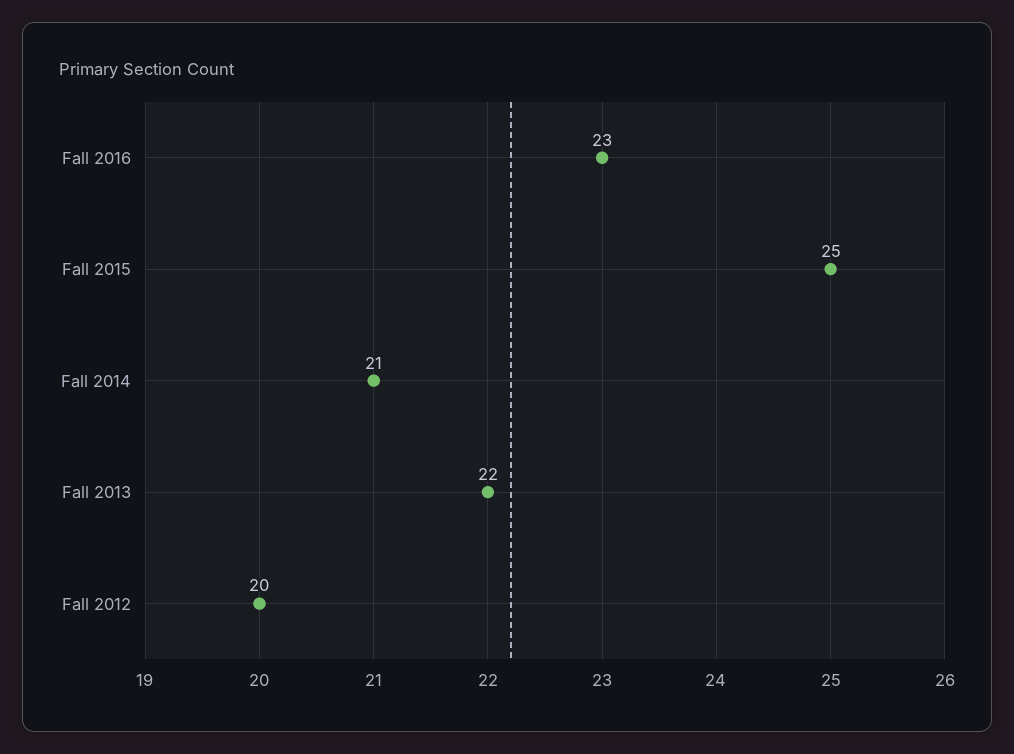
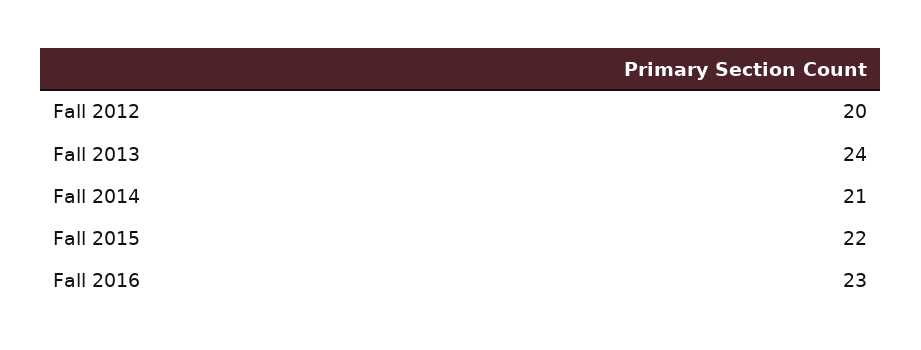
  {
    "Fall 2016": 23,
-   "Fall 2015": 25,
+   "Fall 2015": 22,
    "Fall 2014": 21,
-   "Fall 2013": 22,
+   "Fall 2013": 24,
    "Fall 2012": 20
  }

